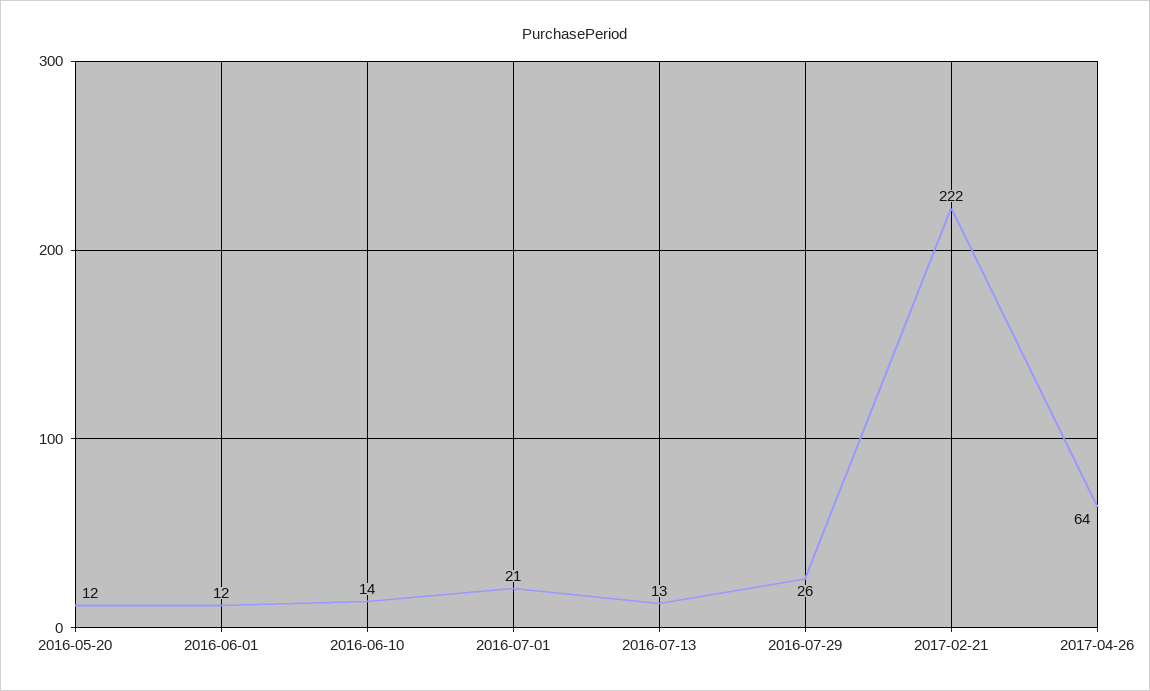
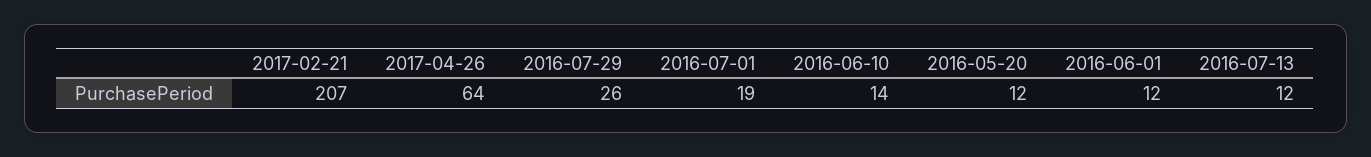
  {
    "2016-05-20": 12,
    "2016-06-01": 12,
    "2016-06-10": 14,
-   "2016-07-01": 21,
+   "2016-07-01": 19,
-   "2016-07-13": 13,
+   "2016-07-13": 12,
    "2016-07-29": 26,
-   "2017-02-21": 222,
+   "2017-02-21": 207,
    "2017-04-26": 64
  }

